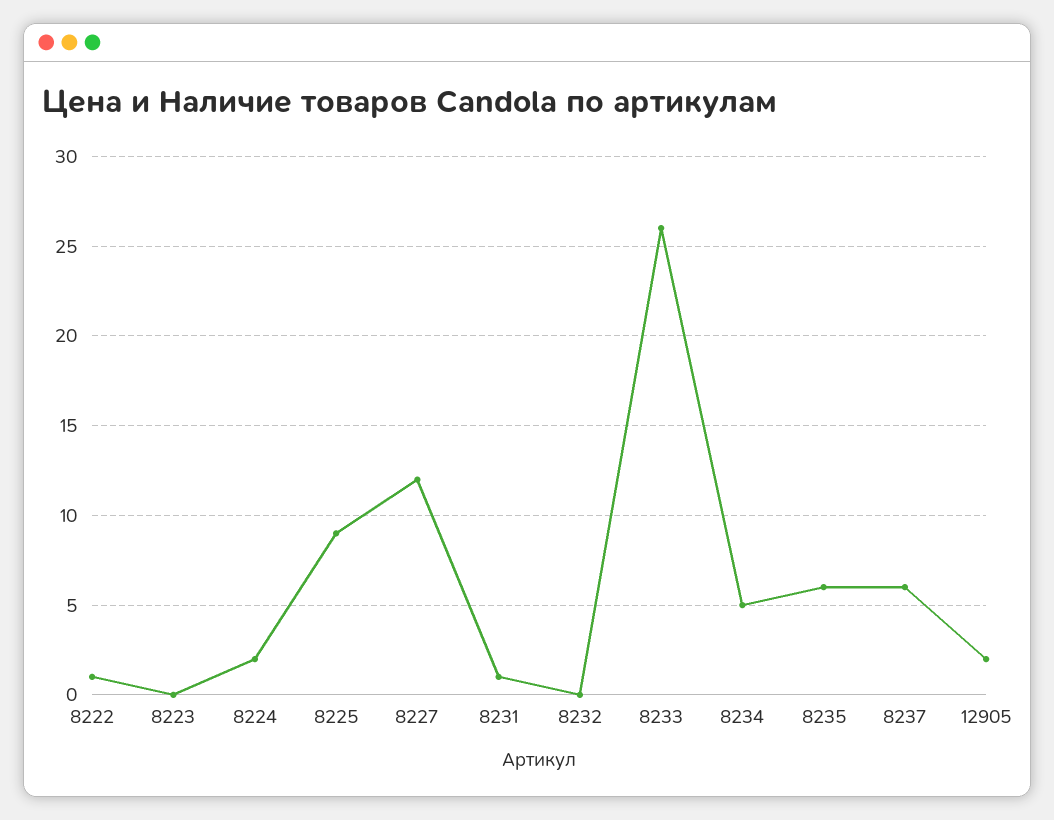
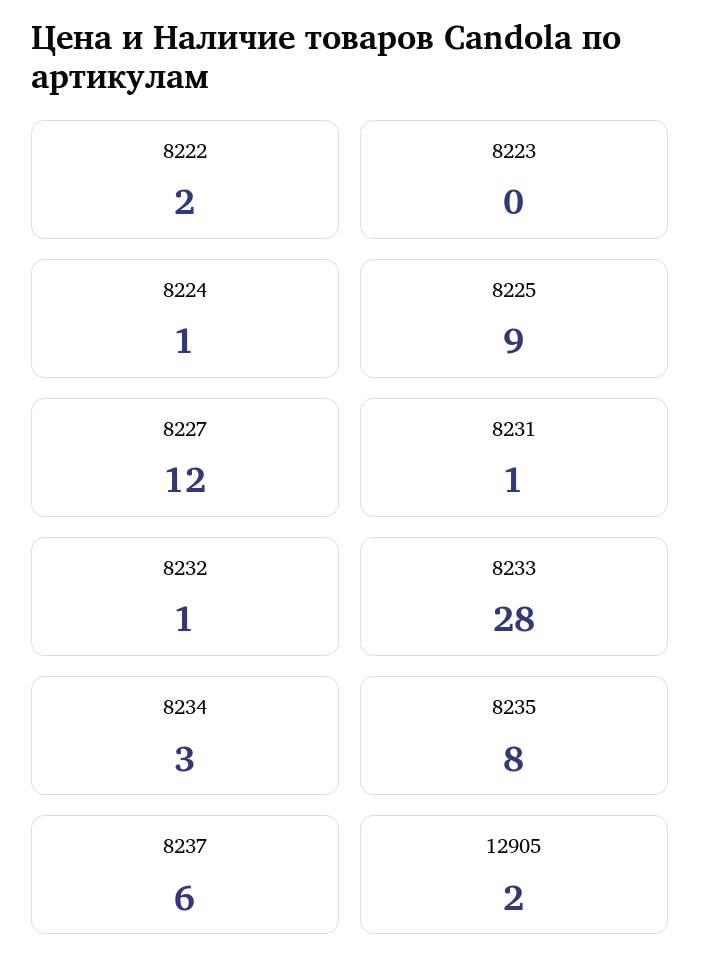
  {
-   "8222": 1,
+   "8222": 2,
    "8223": 0,
-   "8224": 2,
+   "8224": 1,
    "8225": 9,
    "8227": 12,
    "8231": 1,
-   "8232": 0,
+   "8232": 1,
-   "8233": 26,
+   "8233": 28,
-   "8234": 5,
+   "8234": 3,
-   "8235": 6,
+   "8235": 8,
    "8237": 6,
    "12905": 2
  }

